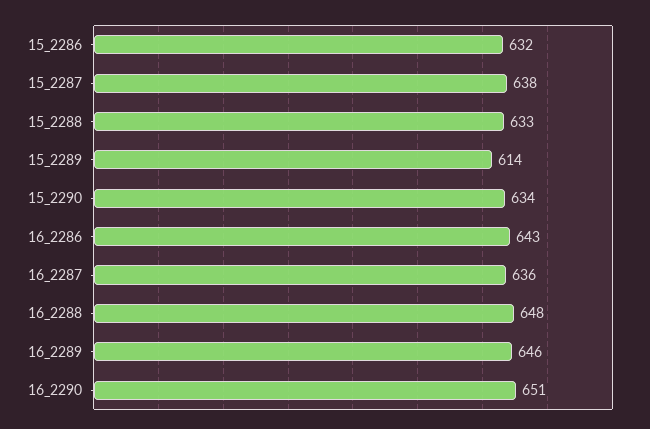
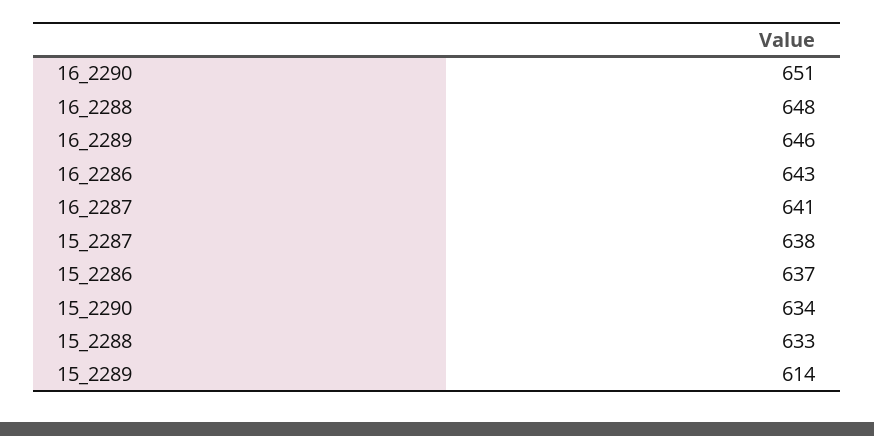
  {
-   "15_2286": 632,
+   "15_2286": 637,
    "15_2287": 638,
    "15_2288": 633,
    "15_2289": 614,
    "15_2290": 634,
    "16_2286": 643,
-   "16_2287": 636,
+   "16_2287": 641,
    "16_2288": 648,
    "16_2289": 646,
    "16_2290": 651
  }

